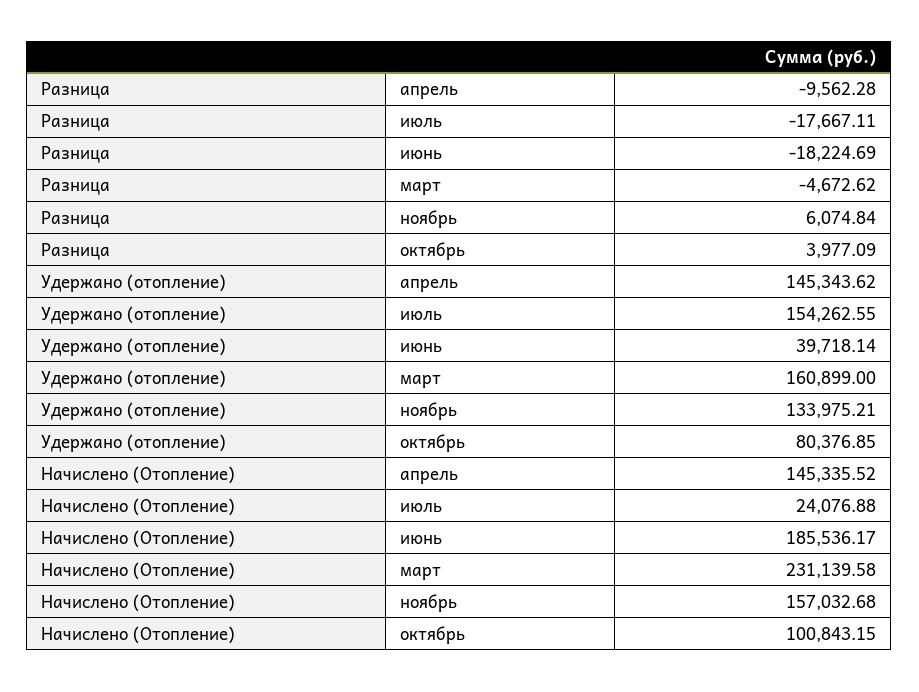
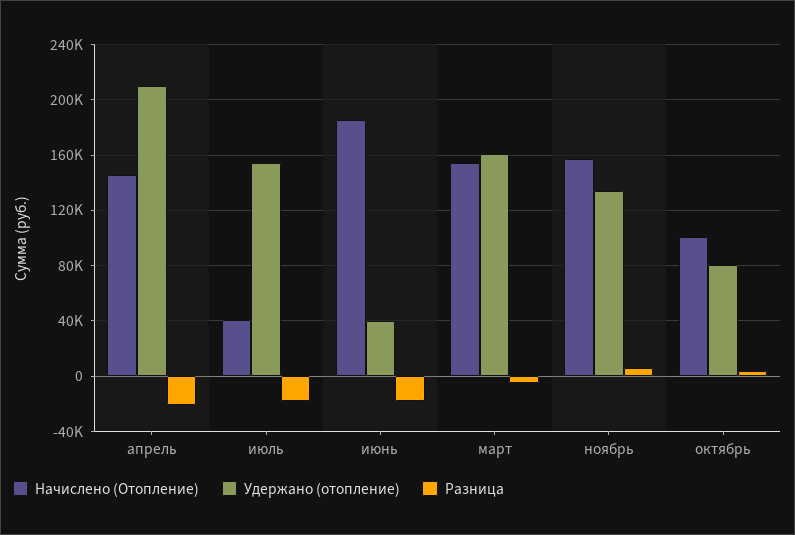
  {
    "Разница": {
-     "апрель": -9562.28,
+     "апрель": -20000,
      "июль": -17667.11,
      "июнь": -18224.69,
      "март": -4672.62,
      "ноябрь": 6074.84,
      "октябрь": 3977.09
    },
    "Удержано (отопление)": {
-     "апрель": 145343.62,
+     "апрель": 210000,
      "июль": 154262.55,
      "июнь": 39718.14,
      "март": 160899,
      "ноябрь": 133975.21,
      "октябрь": 80376.85
    },
    "Начислено (Отопление)": {
      "апрель": 145335.52,
-     "июль": 24076.88,
+     "июль": 40000,
      "июнь": 185536.17,
-     "март": 231139.58,
+     "март": 155000,
      "ноябрь": 157032.68,
      "октябрь": 100843.15
    }
  }

